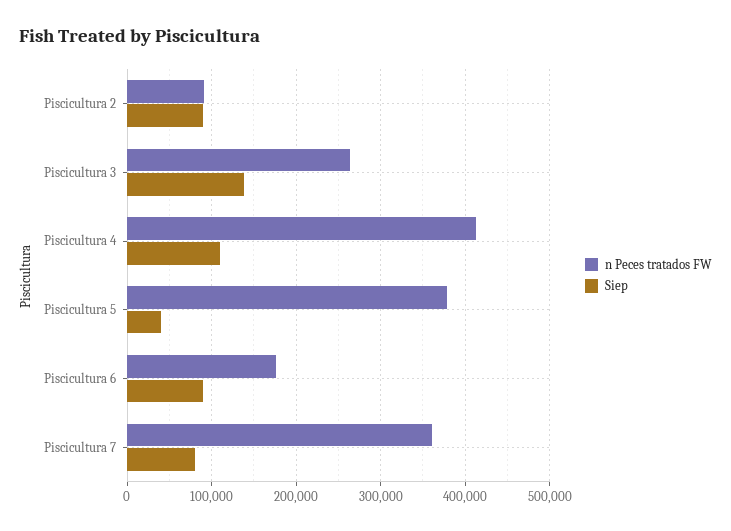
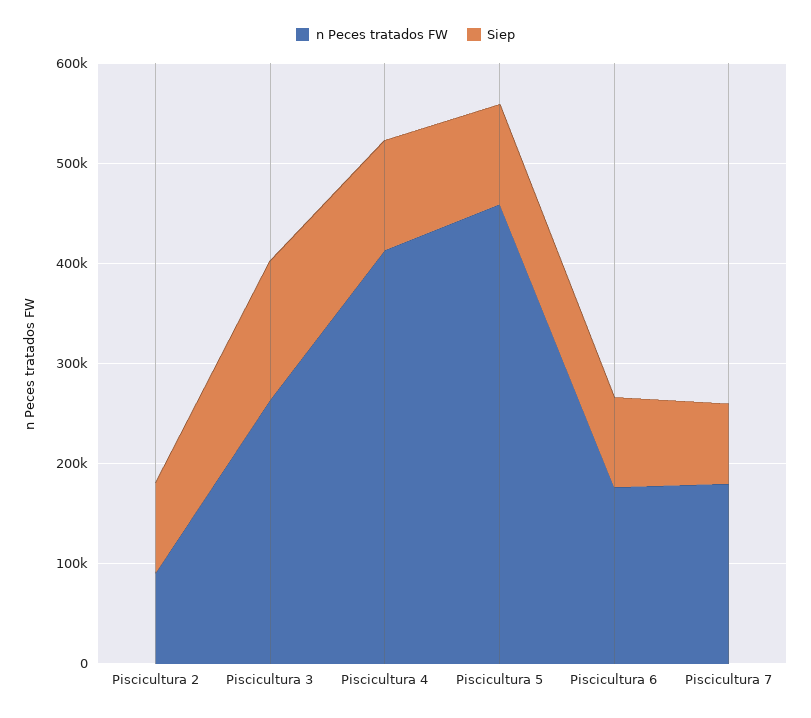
  {
    "n Peces tratados FW": {
      "Piscicultura 2": 90000,
      "Piscicultura 3": 260000,
      "Piscicultura 4": 410000,
-     "Piscicultura 5": 380000,
+     "Piscicultura 5": 460000,
      "Piscicultura 6": 180000,
-     "Piscicultura 7": 360000
+     "Piscicultura 7": 180000
    },
    "Siep": {
      "Piscicultura 2": 90000,
      "Piscicultura 3": 140000,
      "Piscicultura 4": 110000,
-     "Piscicultura 5": 40000,
+     "Piscicultura 5": 100000,
      "Piscicultura 6": 90000,
      "Piscicultura 7": 80000
    }
  }

